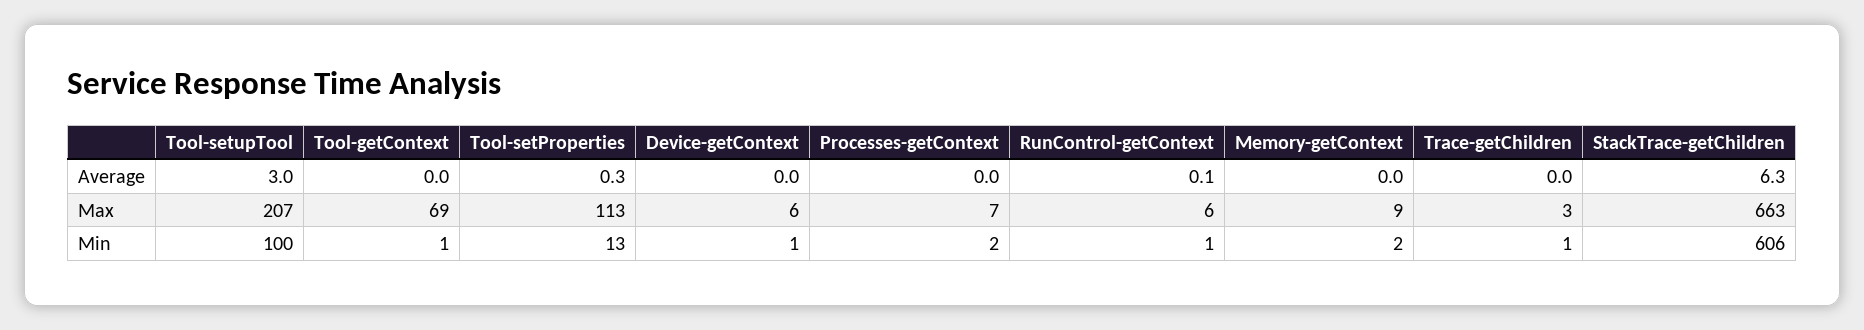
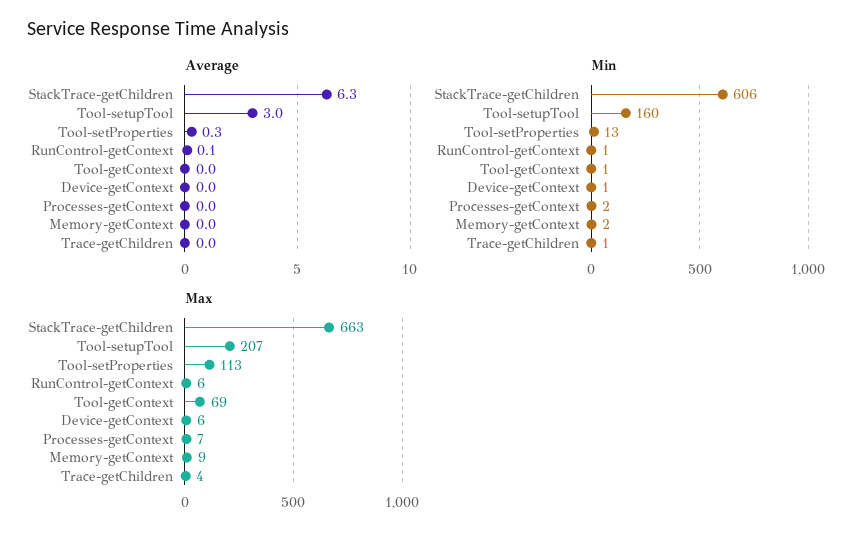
  {
    "Average": {
      "Tool-setupTool": 3,
      "Tool-getContext": 0,
      "Tool-setProperties": 0.3,
      "Device-getContext": 0,
      "Processes-getContext": 0,
      "RunControl-getContext": 0.1,
      "Memory-getContext": 0,
      "Trace-getChildren": 0,
      "StackTrace-getChildren": 6.3
    },
    "Max": {
      "Tool-setupTool": 207,
      "Tool-getContext": 69,
      "Tool-setProperties": 113,
      "Device-getContext": 6,
      "Processes-getContext": 7,
      "RunControl-getContext": 6,
      "Memory-getContext": 9,
-     "Trace-getChildren": 3,
+     "Trace-getChildren": 4,
      "StackTrace-getChildren": 663
    },
    "Min": {
-     "Tool-setupTool": 100,
+     "Tool-setupTool": 160,
      "Tool-getContext": 1,
      "Tool-setProperties": 13,
      "Device-getContext": 1,
      "Processes-getContext": 2,
      "RunControl-getContext": 1,
      "Memory-getContext": 2,
      "Trace-getChildren": 1,
      "StackTrace-getChildren": 606
    }
  }

